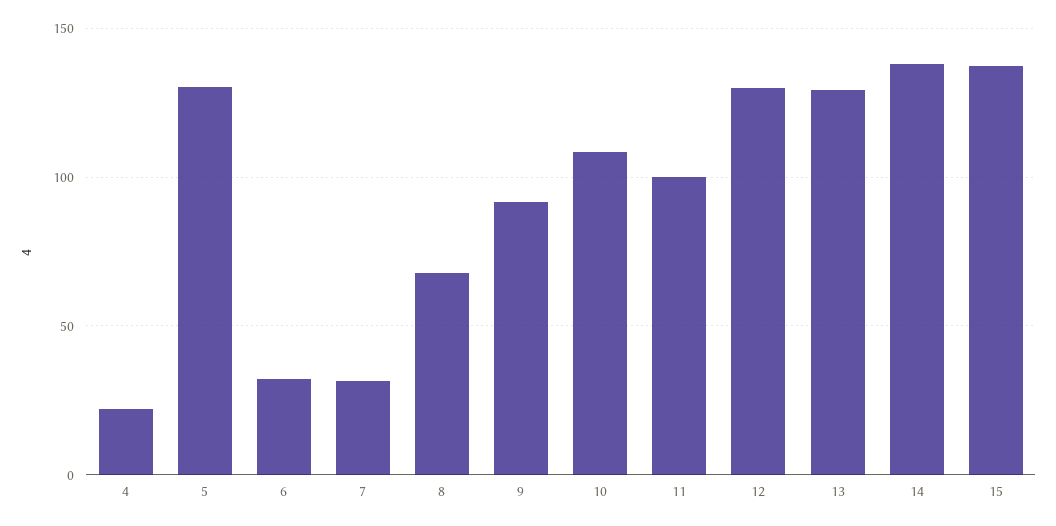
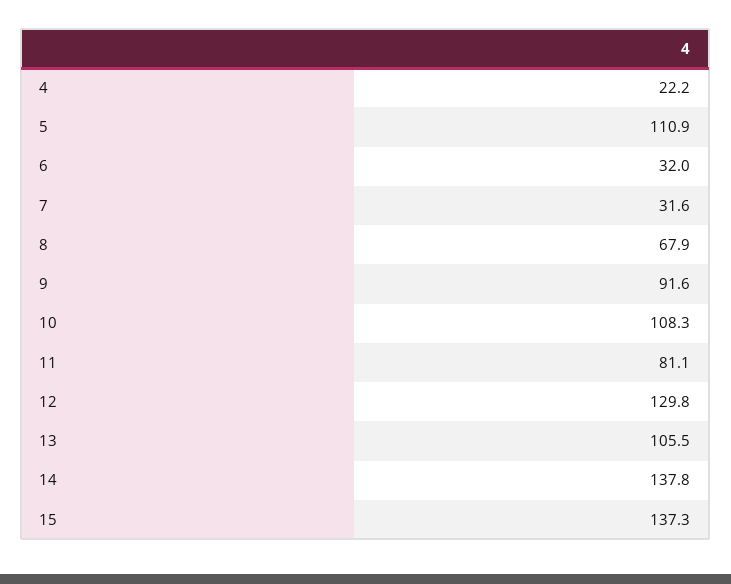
  {
    "4": 22.2,
-   "5": 130,
+   "5": 110.9,
    "6": 32,
    "7": 31.6,
    "8": 67.9,
    "9": 91.6,
    "10": 108.3,
-   "11": 100,
+   "11": 81.1,
    "12": 129.8,
-   "13": 130,
+   "13": 105.5,
    "14": 137.8,
    "15": 137.3
  }

